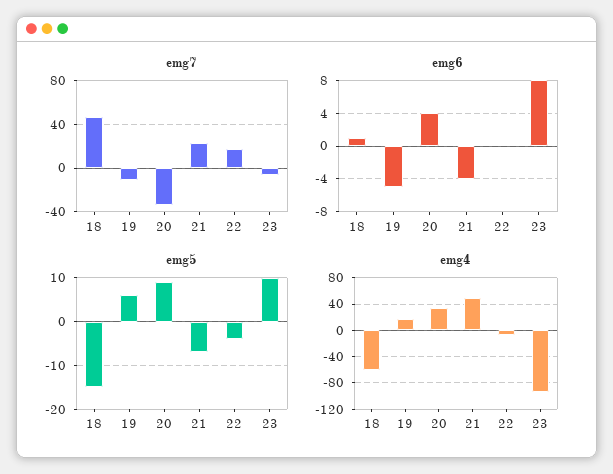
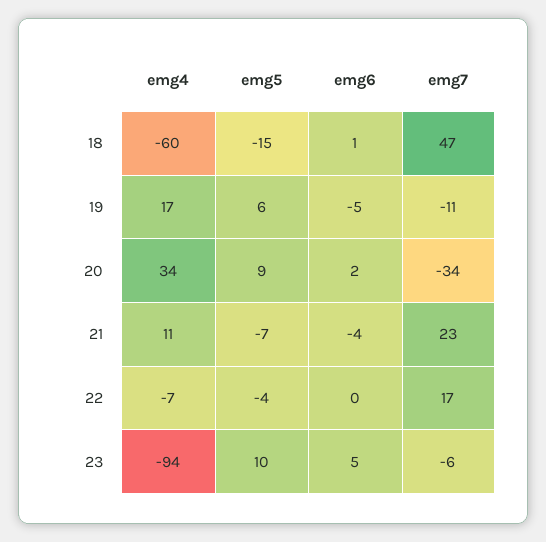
  {
    "emg7": {
      "18": 47,
      "19": -11,
      "20": -34,
      "21": 23,
      "22": 17,
      "23": -6
    },
    "emg6": {
      "18": 1,
      "19": -5,
-     "20": 4,
+     "20": 2,
      "21": -4,
      "22": 0,
-     "23": 8
+     "23": 5
    },
    "emg5": {
      "18": -15,
      "19": 6,
      "20": 9,
      "21": -7,
      "22": -4,
      "23": 10
    },
    "emg4": {
      "18": -60,
      "19": 17,
      "20": 34,
-     "21": 50,
+     "21": 11,
      "22": -7,
      "23": -94
    }
  }

